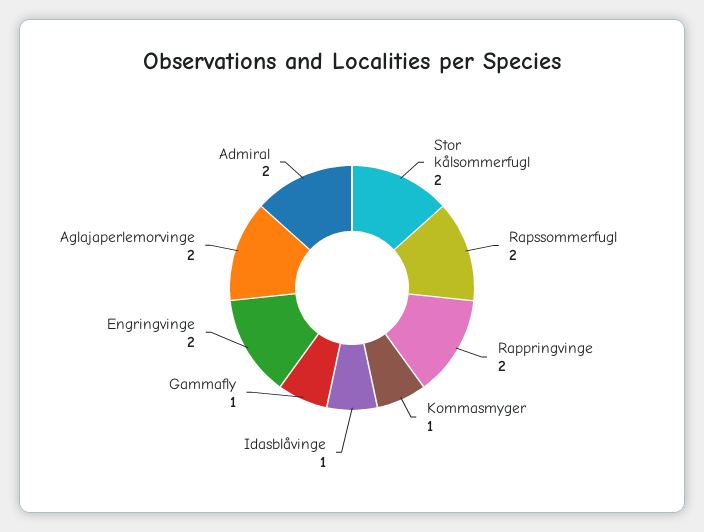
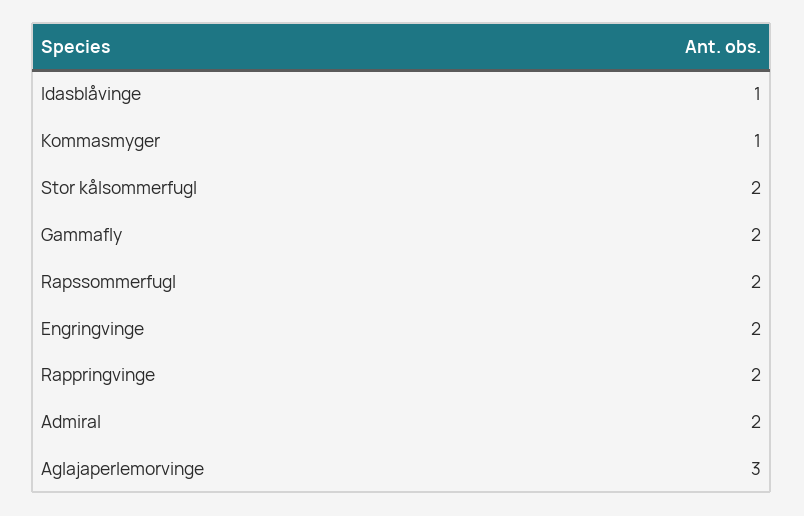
  {
    "Stor kålsommerfugl": 2,
    "Rapssommerfugl": 2,
    "Rappringvinge": 2,
    "Kommasmyger": 1,
    "Idasblåvinge": 1,
-   "Gammafly": 1,
+   "Gammafly": 2,
    "Engringvinge": 2,
-   "Aglajaperlemorvinge": 2,
+   "Aglajaperlemorvinge": 3,
    "Admiral": 2
  }

